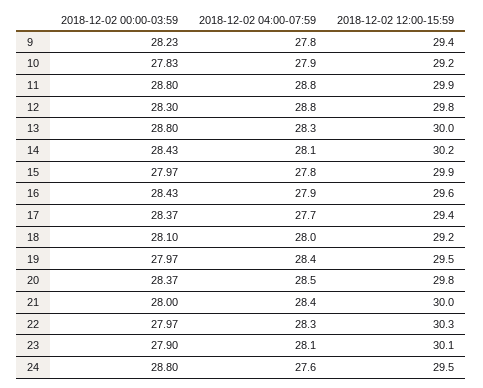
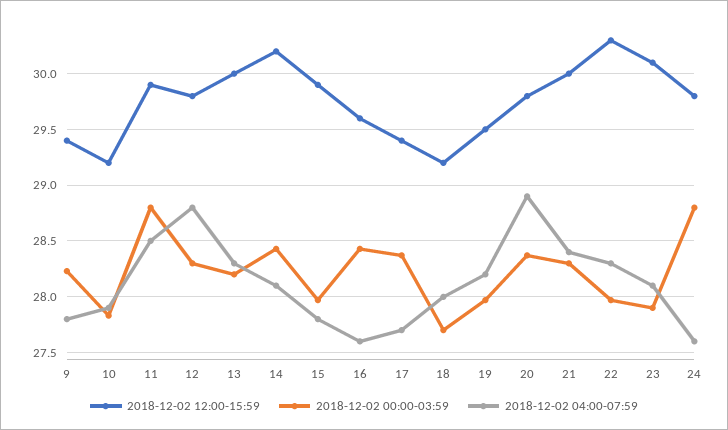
  {
    "2018-12-02 00:00-03:59": {
      "9": 28.23,
      "10": 27.83,
      "11": 28.8,
      "12": 28.3,
-     "13": 28.8,
+     "13": 28.2,
      "14": 28.43,
      "15": 27.97,
      "16": 28.43,
      "17": 28.37,
-     "18": 28.1,
+     "18": 27.7,
      "19": 27.97,
      "20": 28.37,
-     "21": 28,
+     "21": 28.3,
      "22": 27.97,
      "23": 27.9,
      "24": 28.8
    },
    "2018-12-02 04:00-07:59": {
      "9": 27.8,
      "10": 27.9,
-     "11": 28.8,
+     "11": 28.5,
      "12": 28.8,
      "13": 28.3,
      "14": 28.1,
      "15": 27.8,
-     "16": 27.9,
+     "16": 27.6,
      "17": 27.7,
      "18": 28,
-     "19": 28.4,
+     "19": 28.2,
-     "20": 28.5,
+     "20": 28.9,
      "21": 28.4,
      "22": 28.3,
      "23": 28.1,
      "24": 27.6
    },
    "2018-12-02 12:00-15:59": {
      "9": 29.4,
      "10": 29.2,
      "11": 29.9,
      "12": 29.8,
      "13": 30,
      "14": 30.2,
      "15": 29.9,
      "16": 29.6,
      "17": 29.4,
      "18": 29.2,
      "19": 29.5,
      "20": 29.8,
      "21": 30,
      "22": 30.3,
      "23": 30.1,
-     "24": 29.5
+     "24": 29.8
    }
  }

